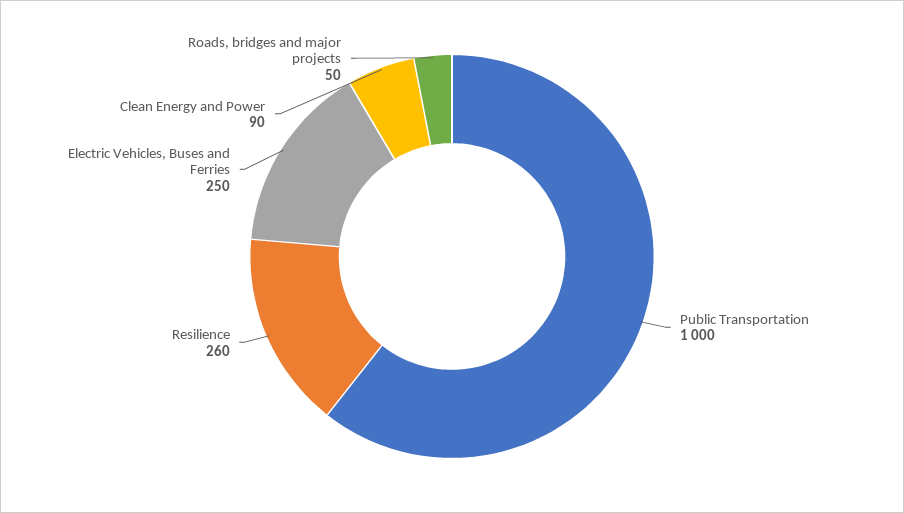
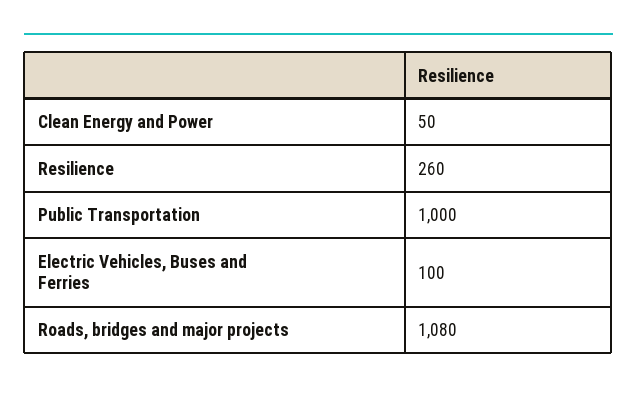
  {
    "Public Transportation": 1000,
    "Resilience": 260,
-   "Electric Vehicles, Buses and Ferries": 250,
+   "Electric Vehicles, Buses and Ferries": 100,
-   "Clean Energy and Power": 90,
+   "Clean Energy and Power": 50,
-   "Roads, bridges and major projects": 50
+   "Roads, bridges and major projects": 1080
  }

